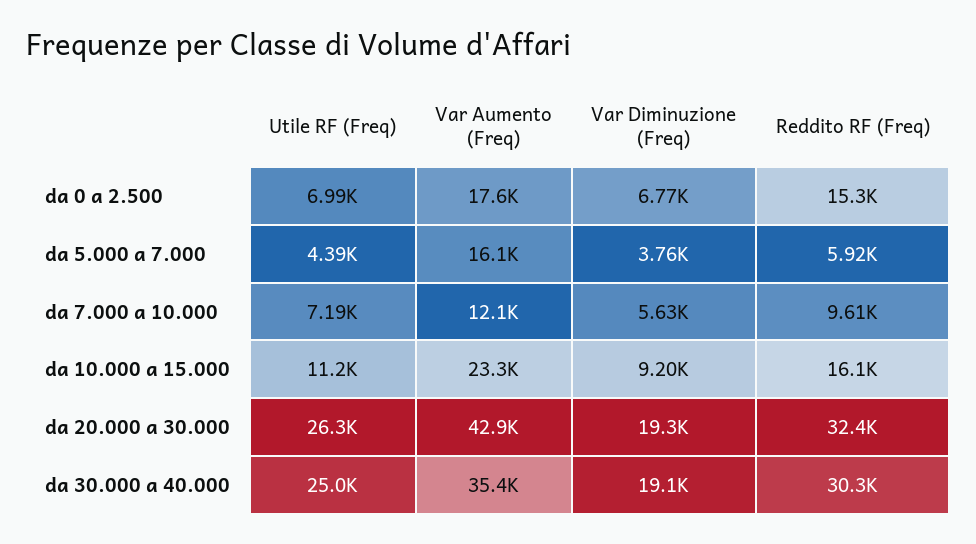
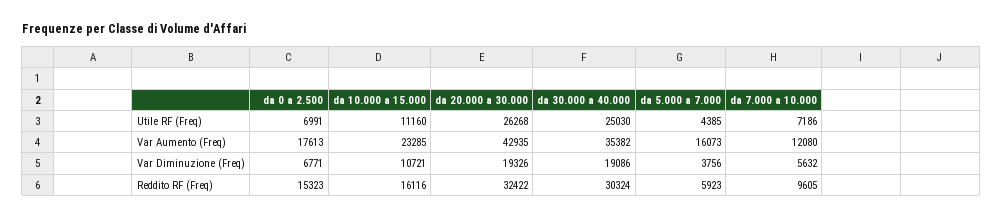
  {
    "Utile RF (Freq)": {
      "da 0 a 2.500": 6991,
      "da 5.000 a 7.000": 4385,
      "da 7.000 a 10.000": 7186,
      "da 10.000 a 15.000": 11160,
      "da 20.000 a 30.000": 26268,
      "da 30.000 a 40.000": 25030
    },
    "Var Aumento (Freq)": {
      "da 0 a 2.500": 17613,
      "da 5.000 a 7.000": 16073,
      "da 7.000 a 10.000": 12080,
      "da 10.000 a 15.000": 23285,
      "da 20.000 a 30.000": 42935,
      "da 30.000 a 40.000": 35382
    },
    "Var Diminuzione (Freq)": {
      "da 0 a 2.500": 6771,
      "da 5.000 a 7.000": 3756,
      "da 7.000 a 10.000": 5632,
-     "da 10.000 a 15.000": 9200,
+     "da 10.000 a 15.000": 10721,
      "da 20.000 a 30.000": 19326,
      "da 30.000 a 40.000": 19086
    },
    "Reddito RF (Freq)": {
      "da 0 a 2.500": 15323,
      "da 5.000 a 7.000": 5923,
      "da 7.000 a 10.000": 9605,
      "da 10.000 a 15.000": 16116,
      "da 20.000 a 30.000": 32422,
      "da 30.000 a 40.000": 30324
    }
  }

